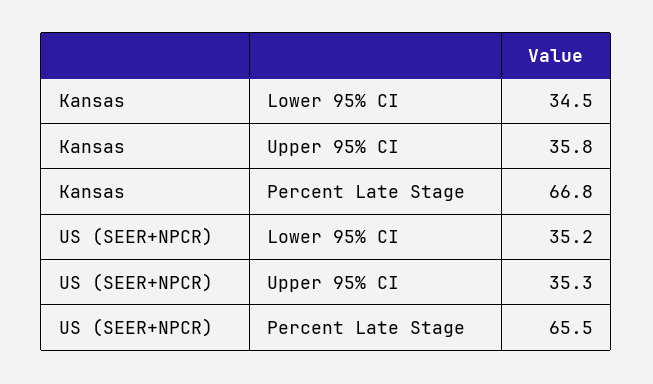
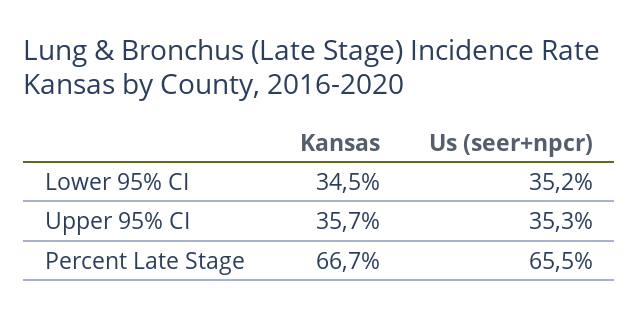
  {
    "Kansas": {
      "Lower 95% CI": 34.5,
-     "Upper 95% CI": 35.8,
+     "Upper 95% CI": 35.7,
-     "Percent Late Stage": 66.8
+     "Percent Late Stage": 66.7
    },
    "US (SEER+NPCR)": {
      "Lower 95% CI": 35.2,
      "Upper 95% CI": 35.3,
      "Percent Late Stage": 65.5
    }
  }

